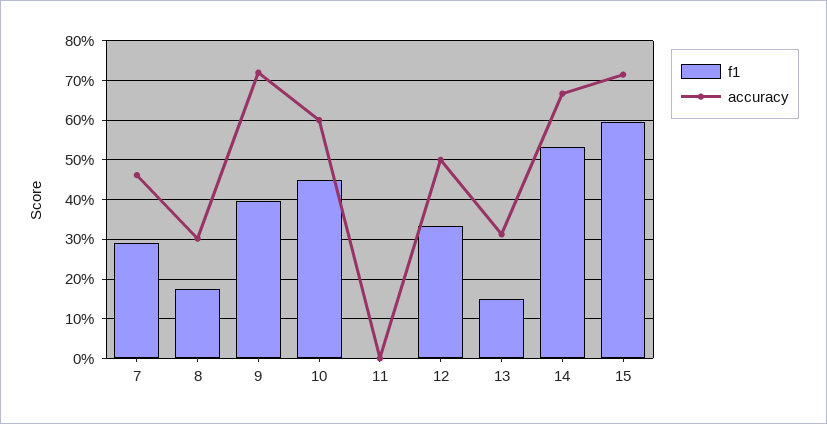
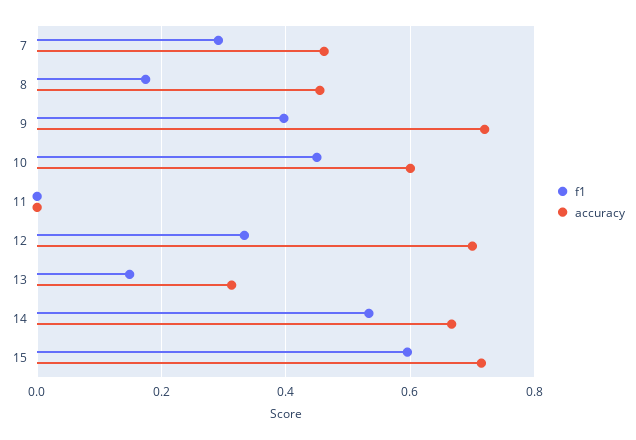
  {
    "f1": {
      "7": 0.3,
      "8": 0.18,
      "9": 0.4,
      "10": 0.46,
      "11": 0,
      "12": 0.34,
      "13": 0.14,
      "14": 0.54,
      "15": 0.6
    },
    "accuracy": {
      "7": 0.46,
-     "8": 0.3,
+     "8": 0.46,
      "9": 0.72,
      "10": 0.6,
      "11": 0,
-     "12": 0.5,
+     "12": 0.7,
      "13": 0.32,
      "14": 0.66,
      "15": 0.72
    }
  }

